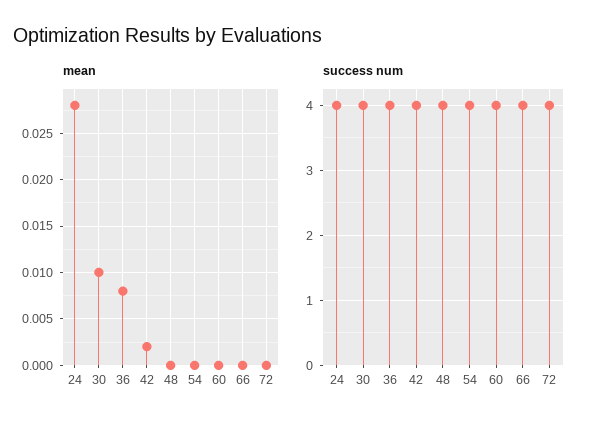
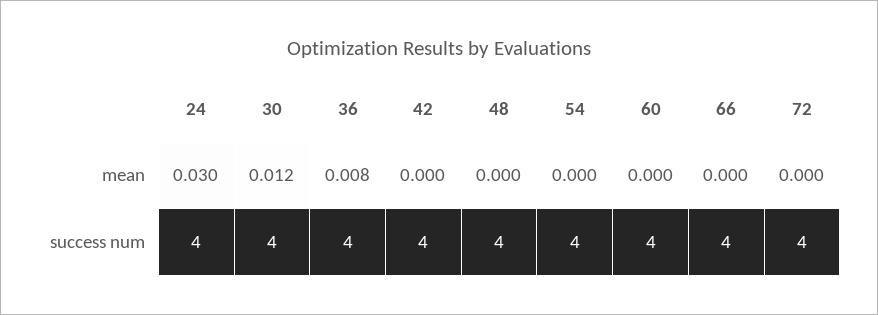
  {
    "mean": {
-     "24": 0.028,
+     "24": 0.03,
-     "30": 0.01,
+     "30": 0.012,
      "36": 0.008,
-     "42": 0.002,
+     "42": 0,
      "48": 0,
      "54": 0,
      "60": 0,
      "66": 0,
      "72": 0
    },
    "success num": {
      "24": 4,
      "30": 4,
      "36": 4,
      "42": 4,
      "48": 4,
      "54": 4,
      "60": 4,
      "66": 4,
      "72": 4
    }
  }

